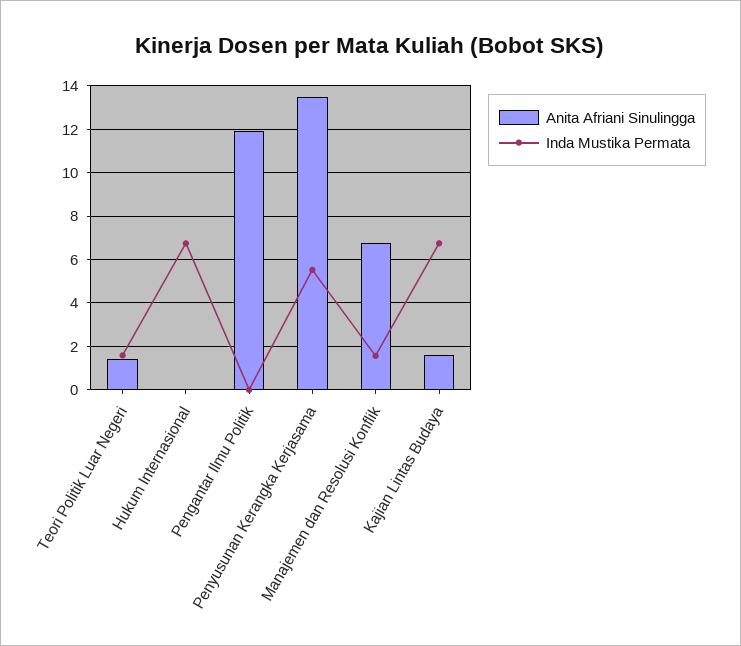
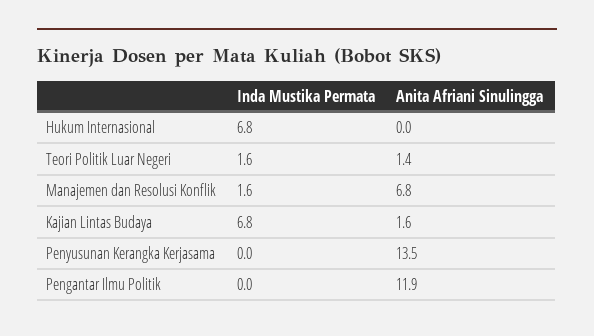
  {
    "Anita Afriani Sinulingga": {
      "Teori Politik Luar Negeri": 1.4,
      "Hukum Internasional": 0,
      "Pengantar Ilmu Politik": 11.9,
      "Penyusunan Kerangka Kerjasama": 13.5,
      "Manajemen dan Resolusi Konflik": 6.8,
      "Kajian Lintas Budaya": 1.6
    },
    "Inda Mustika Permata": {
      "Teori Politik Luar Negeri": 1.6,
      "Hukum Internasional": 6.8,
      "Pengantar Ilmu Politik": 0,
-     "Penyusunan Kerangka Kerjasama": 5.5,
+     "Penyusunan Kerangka Kerjasama": 0,
      "Manajemen dan Resolusi Konflik": 1.6,
      "Kajian Lintas Budaya": 6.8
    }
  }

